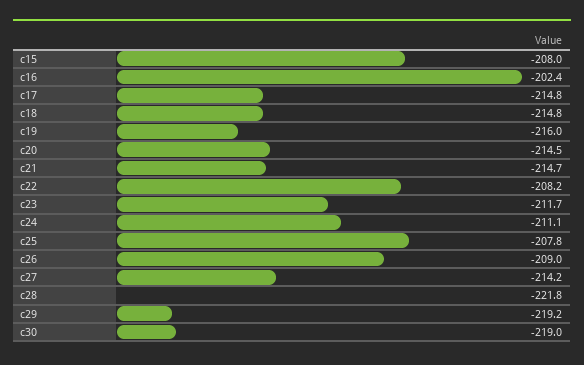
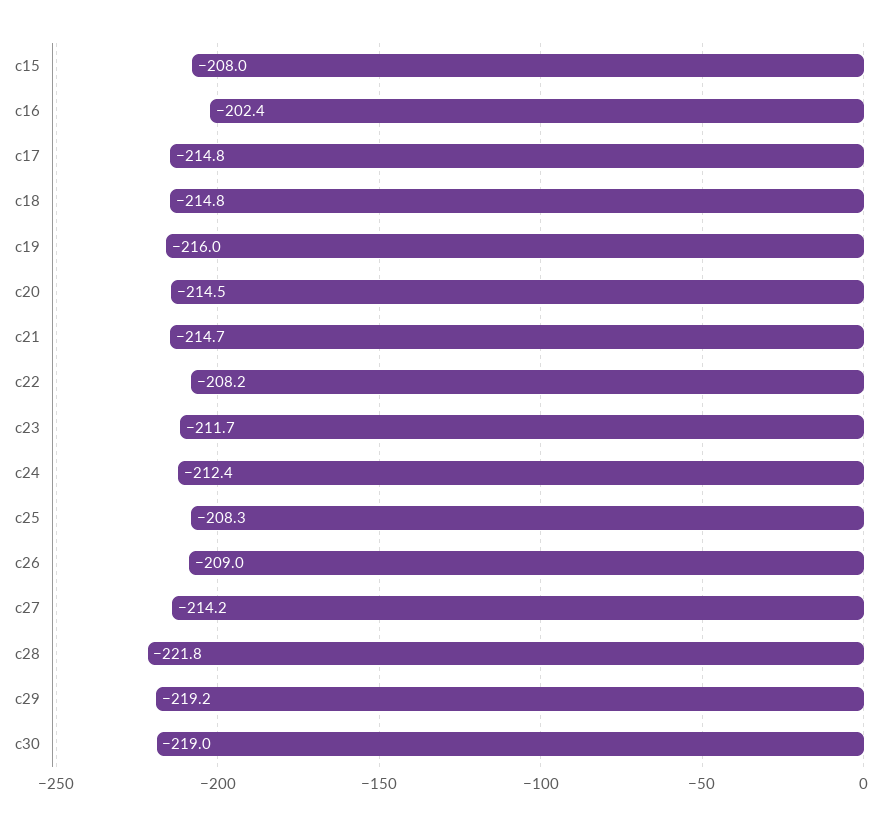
  {
    "c15": -208,
    "c16": -202.4,
    "c17": -214.8,
    "c18": -214.8,
    "c19": -216,
    "c20": -214.5,
    "c21": -214.7,
    "c22": -208.2,
    "c23": -211.7,
-   "c24": -211.1,
+   "c24": -212.4,
-   "c25": -207.8,
+   "c25": -208.3,
    "c26": -209,
    "c27": -214.2,
    "c28": -221.8,
    "c29": -219.2,
    "c30": -219
  }

